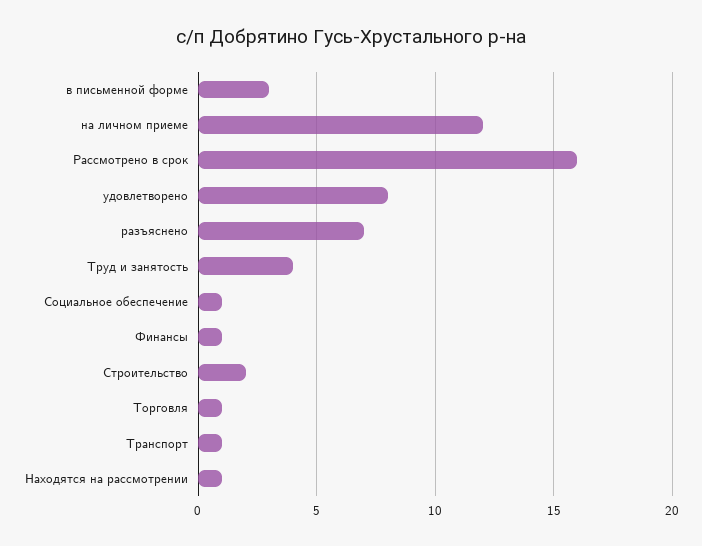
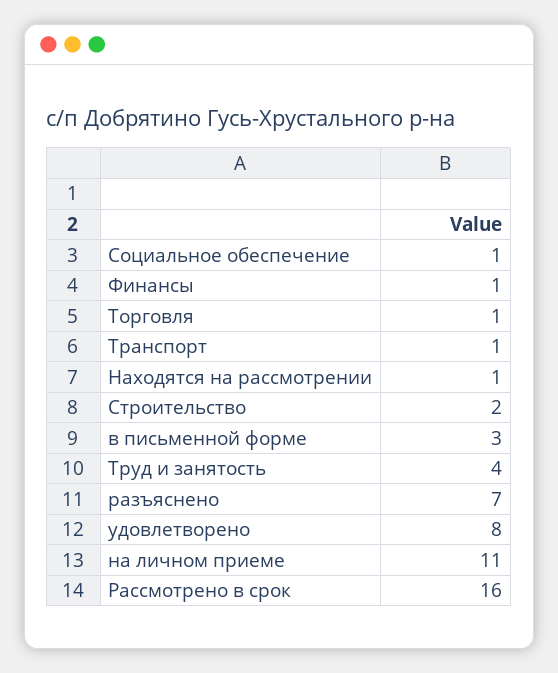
  {
    "в письменной форме": 3,
-   "на личном приеме": 12,
+   "на личном приеме": 11,
    "Рассмотрено в срок": 16,
    "удовлетворено": 8,
    "разъяснено": 7,
    "Труд и занятость": 4,
    "Социальное обеспечение": 1,
    "Финансы": 1,
    "Строительство": 2,
    "Торговля": 1,
    "Транспорт": 1,
    "Находятся на рассмотрении": 1
  }

